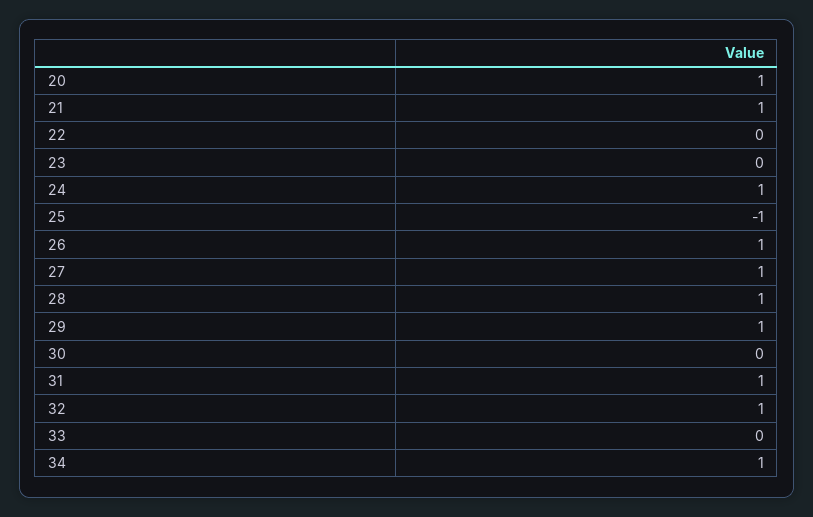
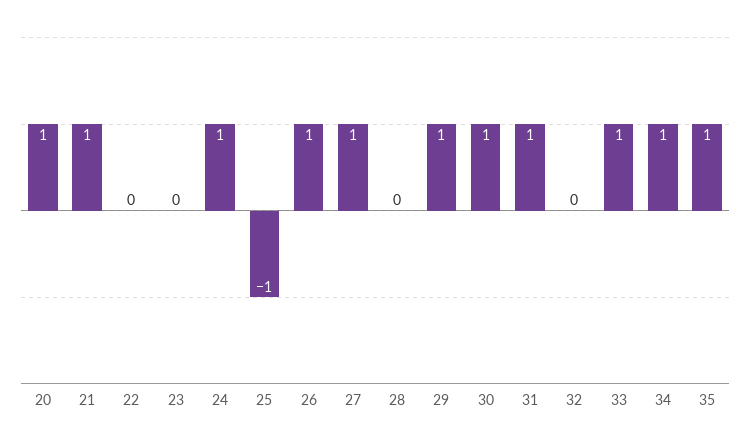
  {
    "20": 1,
    "21": 1,
    "22": 0,
    "23": 0,
    "24": 1,
    "25": -1,
    "26": 1,
    "27": 1,
-   "28": 1,
+   "28": 0,
    "29": 1,
-   "30": 0,
+   "30": 1,
    "31": 1,
-   "32": 1,
+   "32": 0,
-   "33": 0,
+   "33": 1,
-   "34": 1
+   "34": 1,
+   "35": 1
  }

